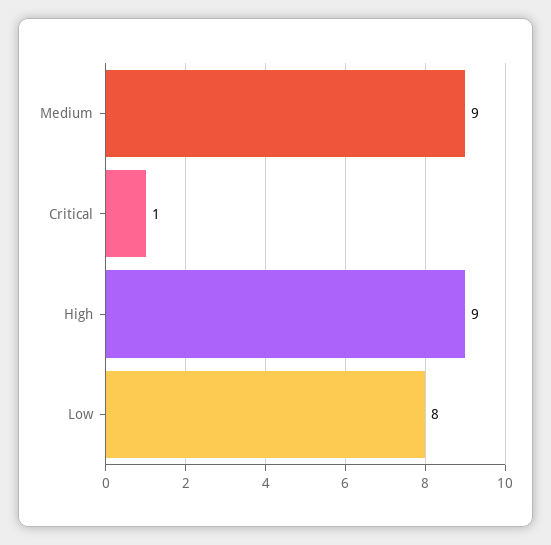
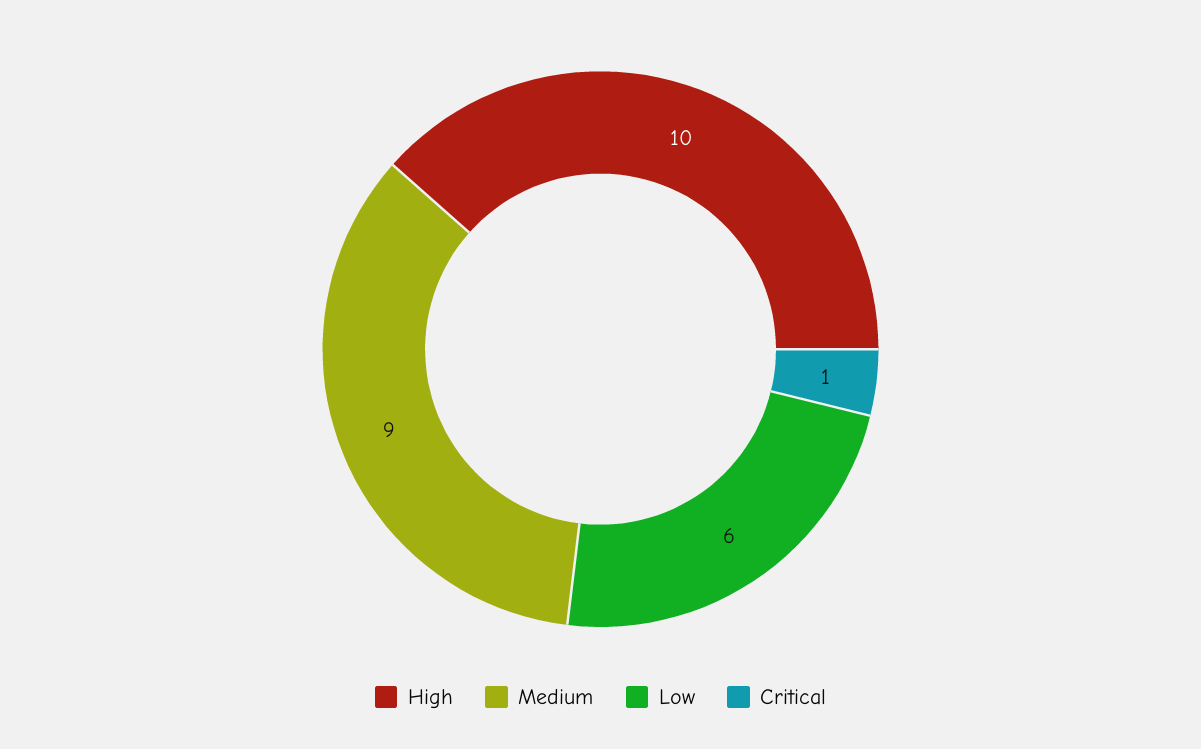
  {
    "Medium": 9,
    "Critical": 1,
-   "High": 9,
+   "High": 10,
-   "Low": 8
+   "Low": 6
  }

